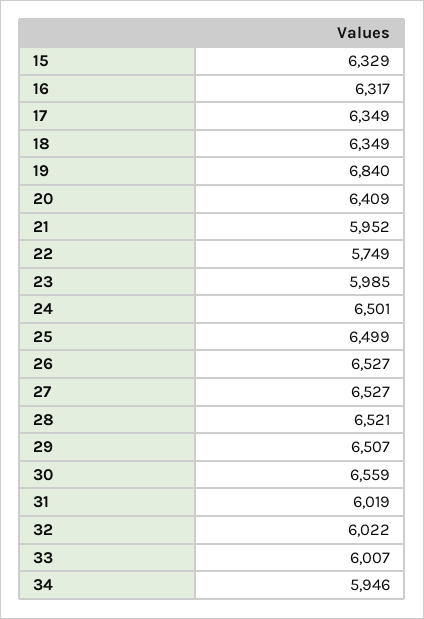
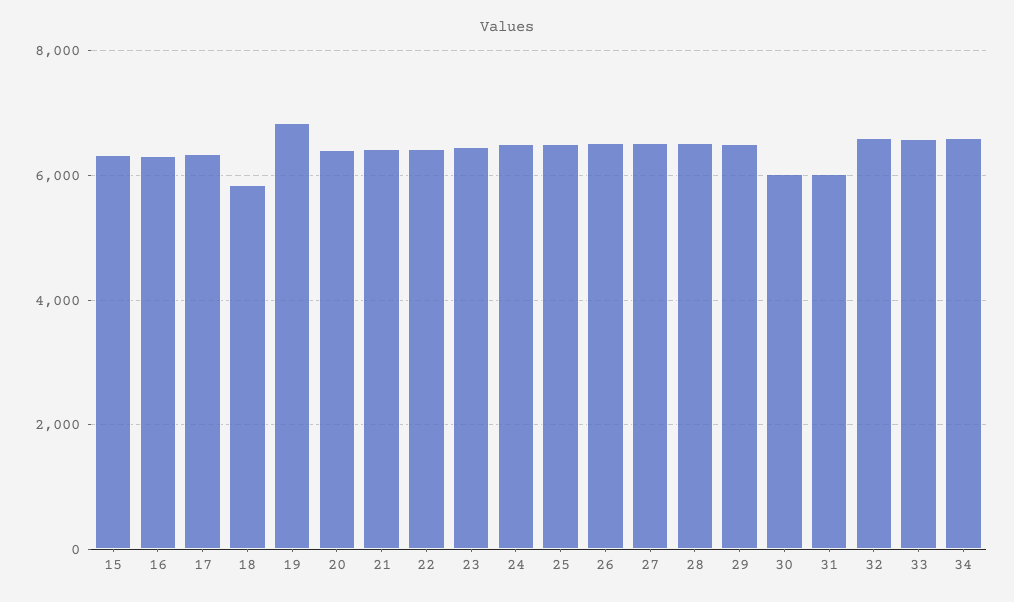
  {
    "15": 6329,
    "16": 6317,
    "17": 6349,
-   "18": 6349,
+   "18": 5800,
    "19": 6840,
    "20": 6409,
-   "21": 5952,
+   "21": 6400,
-   "22": 5749,
+   "22": 6400,
-   "23": 5985,
+   "23": 6400,
    "24": 6501,
    "25": 6499,
    "26": 6527,
    "27": 6527,
    "28": 6521,
    "29": 6507,
-   "30": 6559,
+   "30": 6000,
    "31": 6019,
-   "32": 6022,
+   "32": 6600,
-   "33": 6007,
+   "33": 6600,
-   "34": 5946
+   "34": 6600
  }

